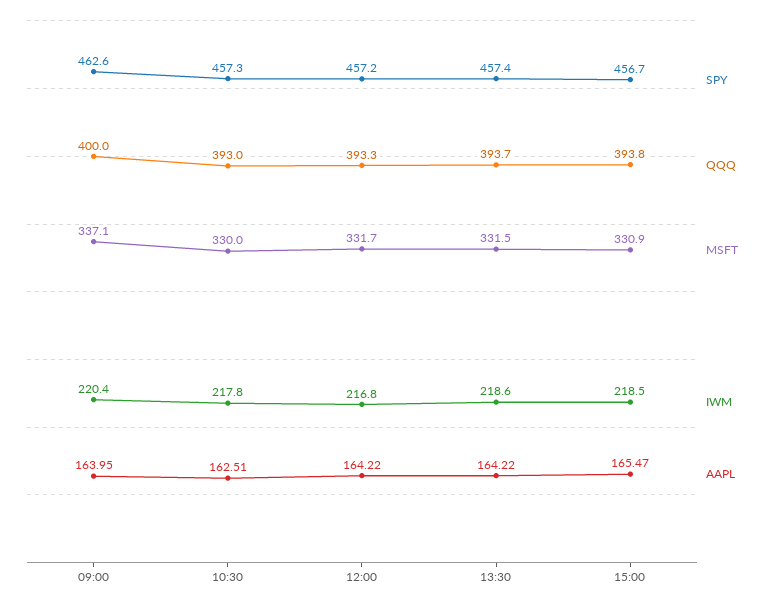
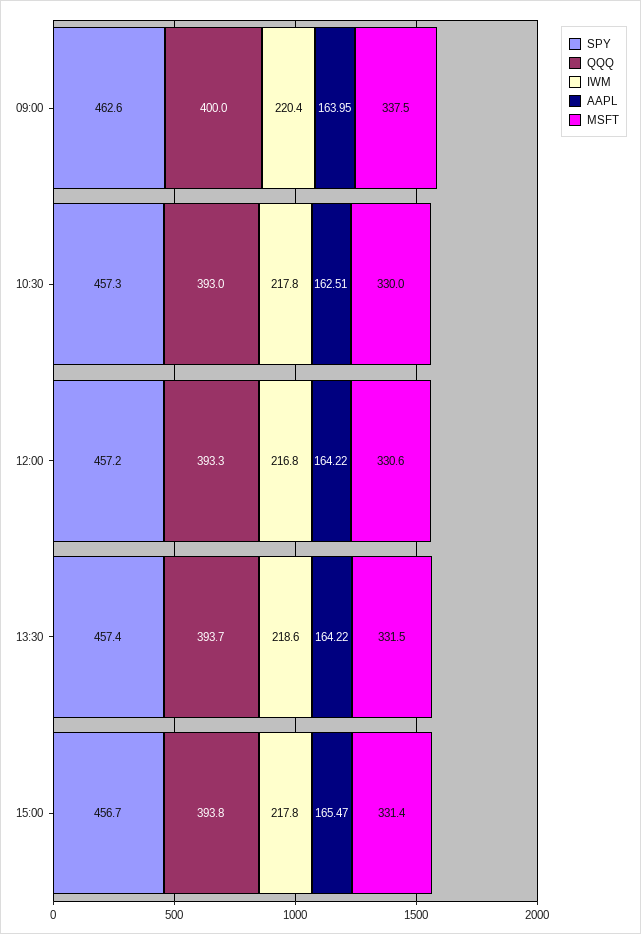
  {
    "SPY": {
      "09:00": 462.6,
      "10:30": 457.3,
      "12:00": 457.2,
      "13:30": 457.4,
      "15:00": 456.7
    },
    "QQQ": {
      "09:00": 400,
      "10:30": 393,
      "12:00": 393.3,
      "13:30": 393.7,
      "15:00": 393.8
    },
    "MSFT": {
-     "09:00": 337.1,
+     "09:00": 337.5,
      "10:30": 330,
-     "12:00": 331.7,
+     "12:00": 330.6,
      "13:30": 331.5,
-     "15:00": 330.9
+     "15:00": 331.4
    },
    "IWM": {
      "09:00": 220.4,
      "10:30": 217.8,
      "12:00": 216.8,
      "13:30": 218.6,
-     "15:00": 218.5
+     "15:00": 217.8
    },
    "AAPL": {
      "09:00": 163.95,
      "10:30": 162.51,
      "12:00": 164.22,
      "13:30": 164.22,
      "15:00": 165.47
    }
  }

